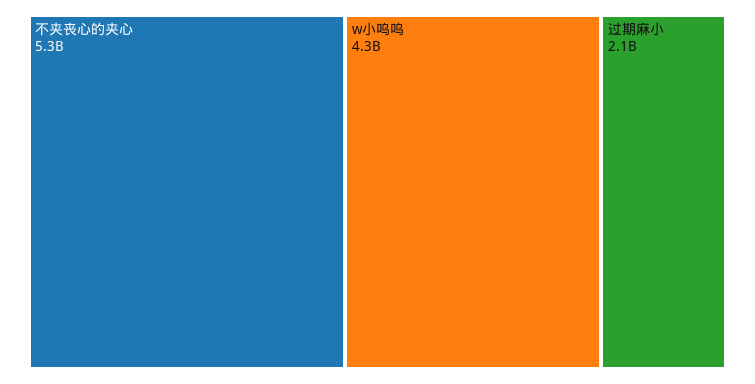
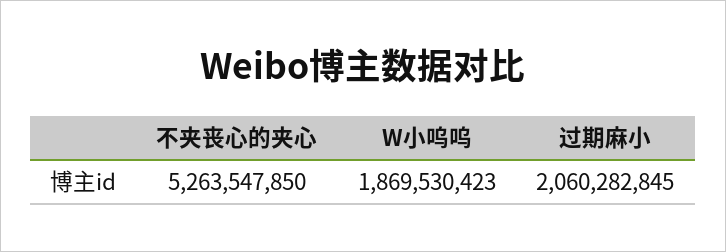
  {
    "不夹丧心的夹心": 5263547850,
-   "w小呜呜": 4300000000,
+   "w小呜呜": 1869530423,
    "过期麻小": 2060282845
  }

